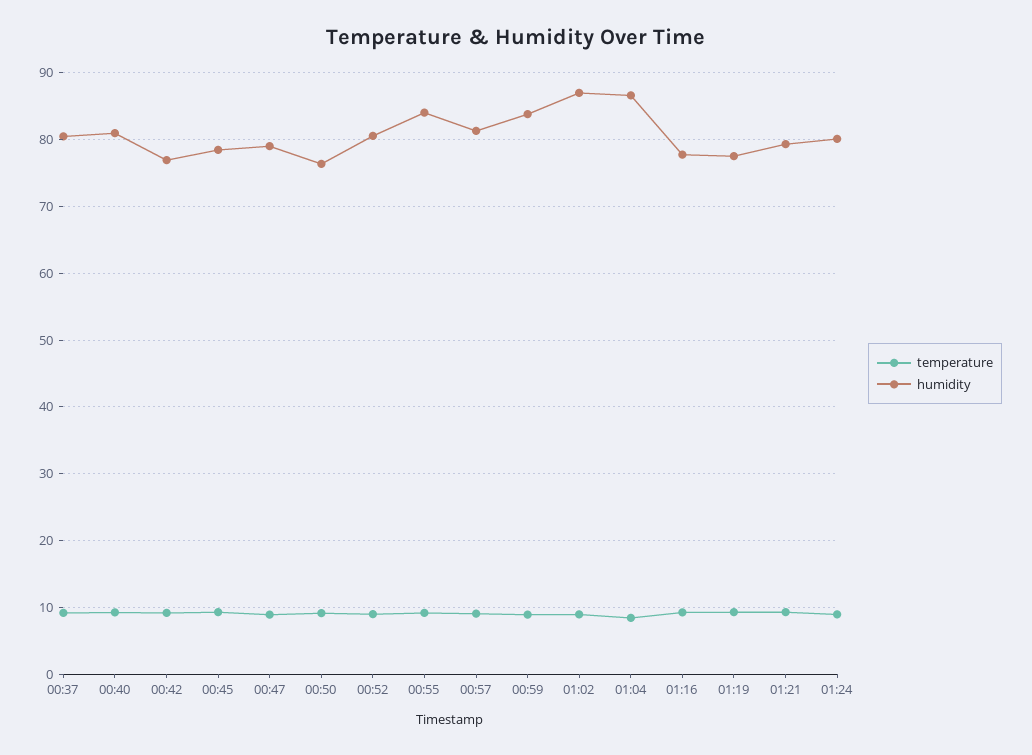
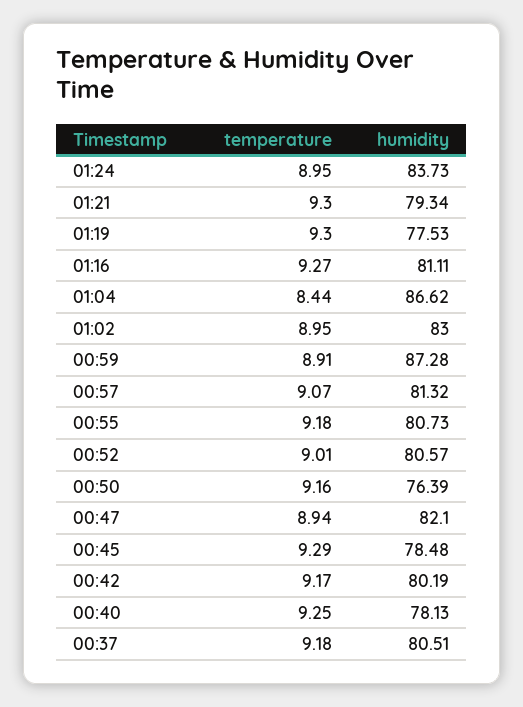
  {
    "temperature": {
      "00:37": 9.18,
      "00:40": 9.25,
      "00:42": 9.17,
      "00:45": 9.29,
      "00:47": 8.94,
      "00:50": 9.16,
      "00:52": 9.01,
      "00:55": 9.18,
      "00:57": 9.07,
      "00:59": 8.91,
      "01:02": 8.95,
      "01:04": 8.44,
      "01:16": 9.27,
      "01:19": 9.3,
      "01:21": 9.3,
      "01:24": 8.95
    },
    "humidity": {
      "00:37": 80.51,
-     "00:40": 81,
+     "00:40": 78.13,
-     "00:42": 77,
+     "00:42": 80.19,
      "00:45": 78.48,
-     "00:47": 79,
+     "00:47": 82.1,
      "00:50": 76.39,
      "00:52": 80.57,
-     "00:55": 84,
+     "00:55": 80.73,
      "00:57": 81.32,
-     "00:59": 84,
+     "00:59": 87.28,
-     "01:02": 87,
+     "01:02": 83,
      "01:04": 86.62,
-     "01:16": 78,
+     "01:16": 81.11,
      "01:19": 77.53,
      "01:21": 79.34,
-     "01:24": 80
+     "01:24": 83.73
    }
  }

